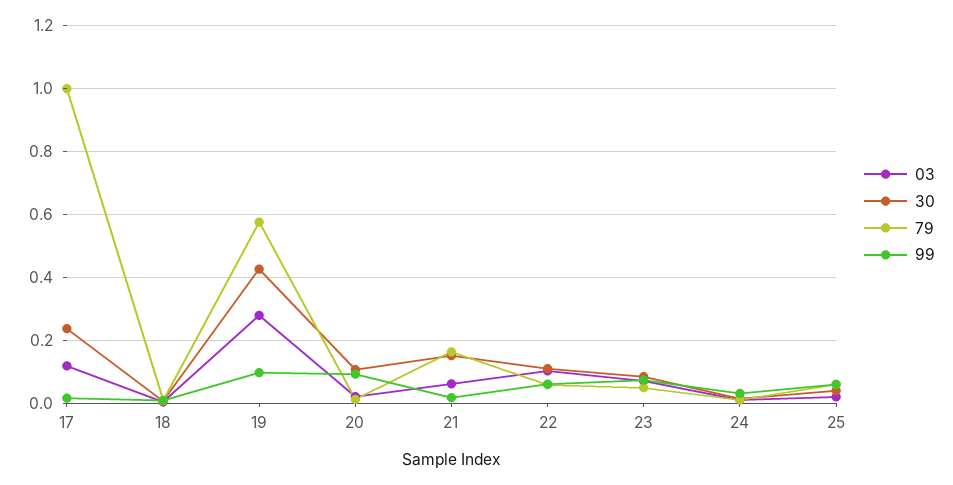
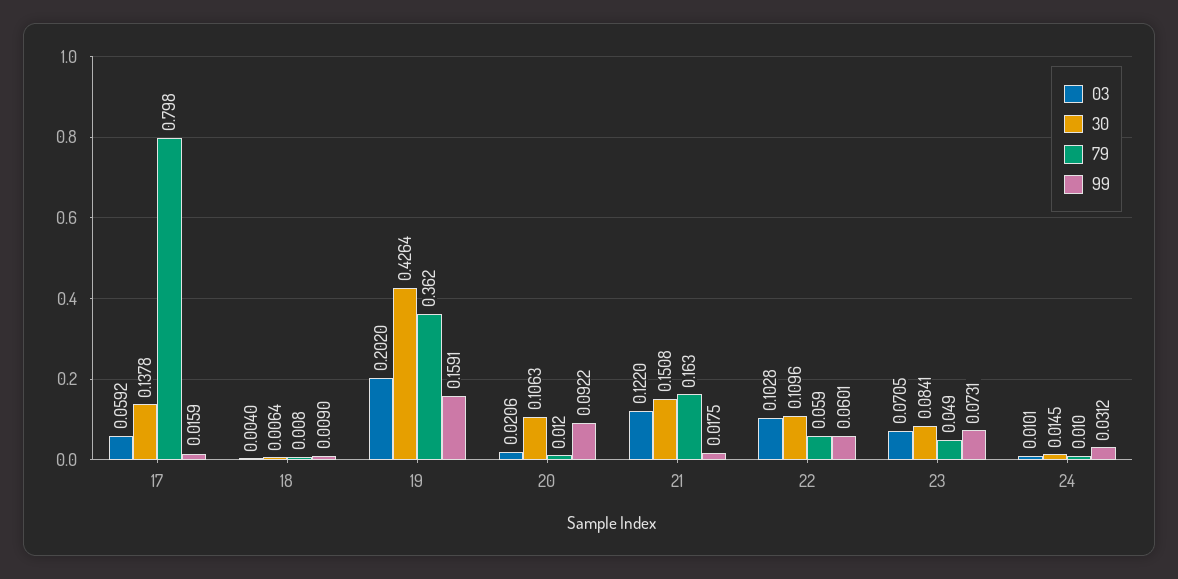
  {
    "03": {
-     "17": 0.12,
+     "17": 0.0592,
      "18": 0.004,
-     "19": 0.28,
+     "19": 0.202,
      "20": 0.0206,
-     "21": 0.06,
+     "21": 0.122,
      "22": 0.1028,
      "23": 0.0705,
-     "24": 0.0101,
+     "24": 0.0101
-     "25": 0.02
    },
    "30": {
-     "17": 0.24,
+     "17": 0.1378,
      "18": 0.0064,
      "19": 0.4264,
      "20": 0.1063,
      "21": 0.1508,
      "22": 0.1096,
      "23": 0.0841,
-     "24": 0.0145,
+     "24": 0.0145
-     "25": 0.04
    },
    "79": {
-     "17": 1,
+     "17": 0.798,
      "18": 0.008,
-     "19": 0.58,
+     "19": 0.362,
      "20": 0.012,
      "21": 0.163,
      "22": 0.059,
      "23": 0.049,
-     "24": 0.01,
+     "24": 0.01
-     "25": 0.06
    },
    "99": {
      "17": 0.0159,
      "18": 0.009,
-     "19": 0.1,
+     "19": 0.1591,
      "20": 0.0922,
      "21": 0.0175,
      "22": 0.0601,
      "23": 0.0731,
-     "24": 0.0312,
+     "24": 0.0312
-     "25": 0.06
    }
  }

